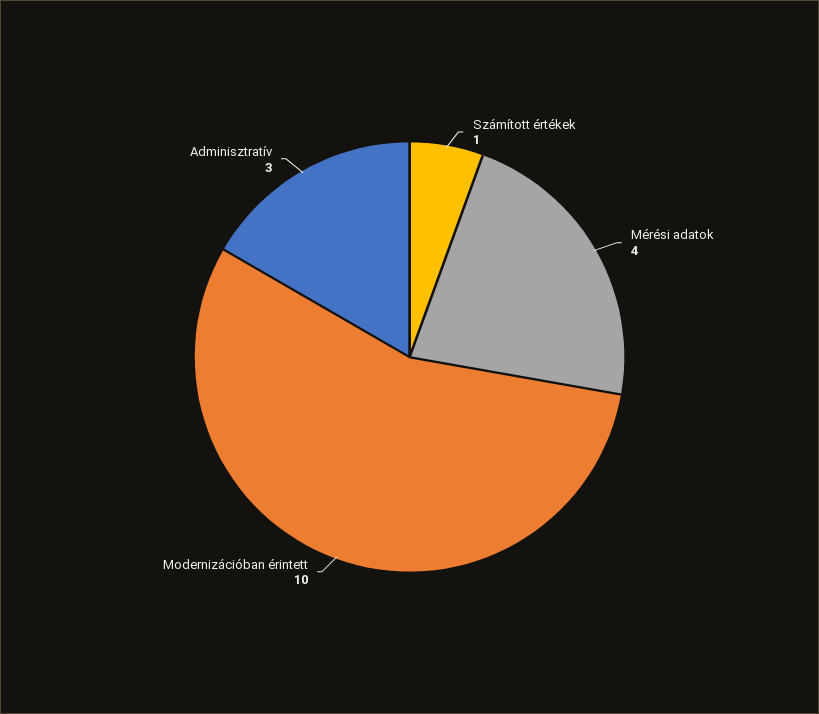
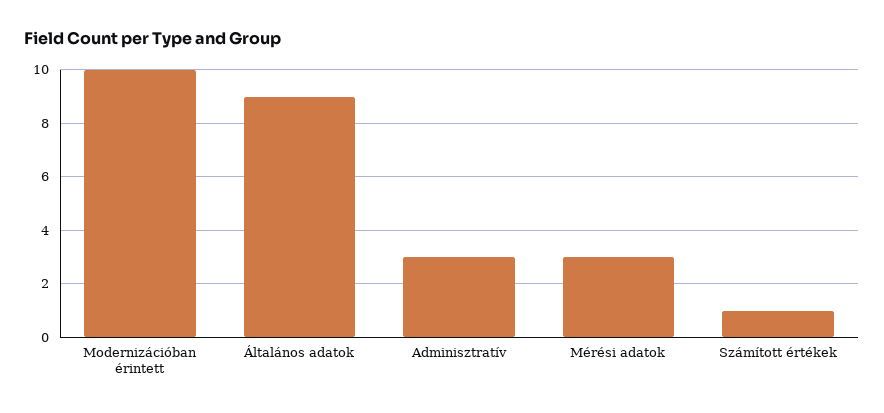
  {
    "Számított értékek": 1,
-   "Mérési adatok": 4,
+   "Mérési adatok": 3,
    "Modernizációban érintett": 10,
-   "Adminisztratív": 3
+   "Adminisztratív": 3,
+   "Általános adatok": 9
  }

